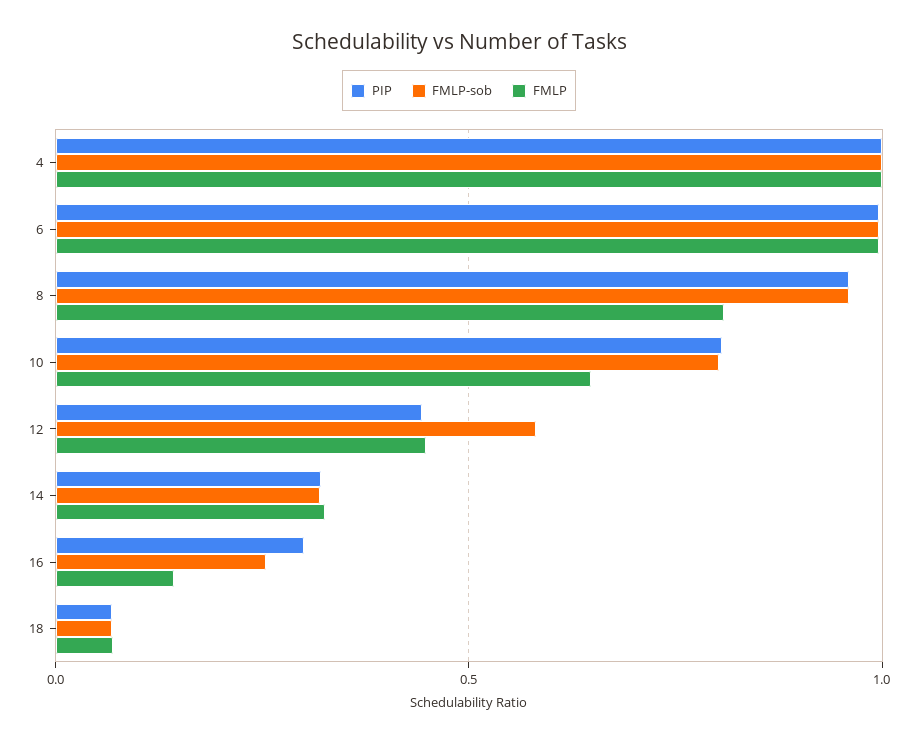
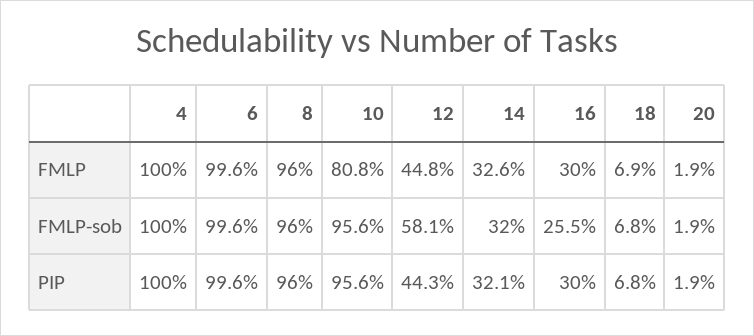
  {
    "PIP": {
      "4": 1,
      "6": 0.996,
      "8": 0.96,
-     "10": 0.8,
+     "10": 0.956,
      "12": 0.443,
      "14": 0.321,
      "16": 0.3,
-     "18": 0.068
+     "18": 0.068,
+     "20": 0.019
    },
    "FMLP-sob": {
      "4": 1,
      "6": 0.996,
      "8": 0.96,
-     "10": 0.8,
+     "10": 0.956,
      "12": 0.581,
      "14": 0.32,
      "16": 0.255,
-     "18": 0.068
+     "18": 0.068,
+     "20": 0.019
    },
    "FMLP": {
      "4": 1,
      "6": 0.996,
-     "8": 0.8,
+     "8": 0.96,
-     "10": 0.65,
+     "10": 0.808,
      "12": 0.448,
      "14": 0.326,
-     "16": 0.15,
+     "16": 0.3,
-     "18": 0.069
+     "18": 0.069,
+     "20": 0.019
    }
  }

